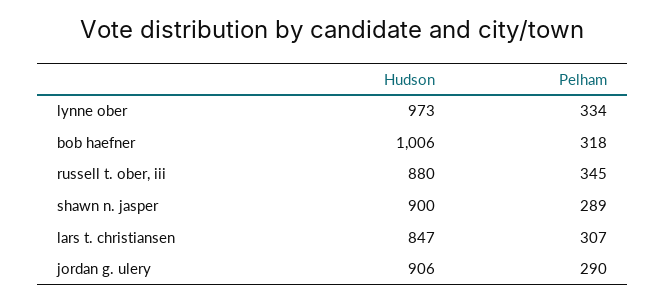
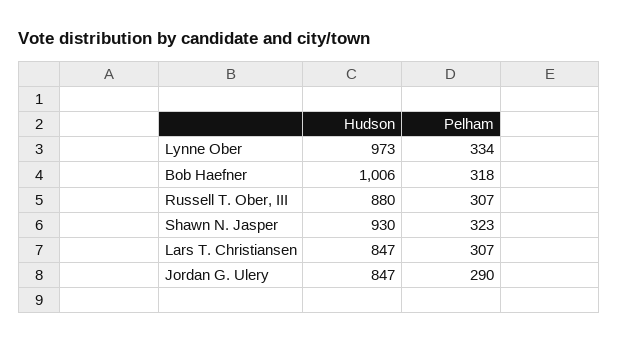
  {
    "Hudson": {
      "lynne ober": 973,
      "bob haefner": 1006,
      "russell t. ober, iii": 880,
-     "shawn n. jasper": 900,
+     "shawn n. jasper": 930,
      "lars t. christiansen": 847,
-     "jordan g. ulery": 906
+     "jordan g. ulery": 847
    },
    "Pelham": {
      "lynne ober": 334,
      "bob haefner": 318,
-     "russell t. ober, iii": 345,
+     "russell t. ober, iii": 307,
-     "shawn n. jasper": 289,
+     "shawn n. jasper": 323,
      "lars t. christiansen": 307,
      "jordan g. ulery": 290
    }
  }

